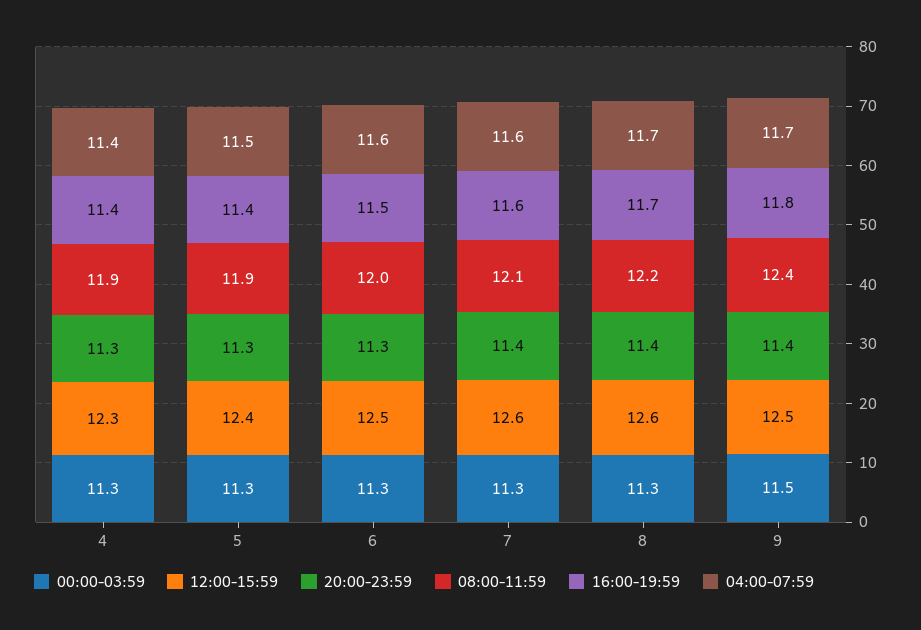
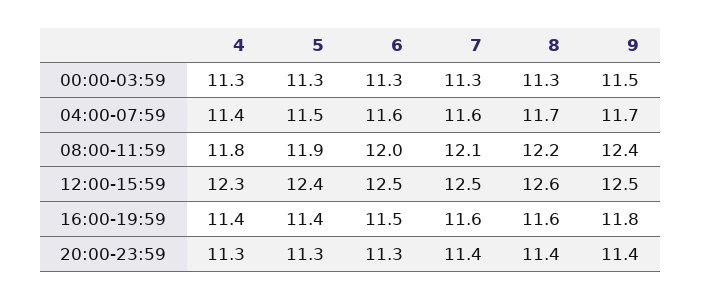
  {
    "00:00-03:59": {
      "4": 11.3,
      "5": 11.3,
      "6": 11.3,
      "7": 11.3,
      "8": 11.3,
      "9": 11.5
    },
    "12:00-15:59": {
      "4": 12.3,
      "5": 12.4,
      "6": 12.5,
-     "7": 12.6,
+     "7": 12.5,
      "8": 12.6,
      "9": 12.5
    },
    "20:00-23:59": {
      "4": 11.3,
      "5": 11.3,
      "6": 11.3,
      "7": 11.4,
      "8": 11.4,
      "9": 11.4
    },
    "08:00-11:59": {
-     "4": 11.9,
+     "4": 11.8,
      "5": 11.9,
      "6": 12,
      "7": 12.1,
      "8": 12.2,
      "9": 12.4
    },
    "16:00-19:59": {
      "4": 11.4,
      "5": 11.4,
      "6": 11.5,
      "7": 11.6,
-     "8": 11.7,
+     "8": 11.6,
      "9": 11.8
    },
    "04:00-07:59": {
      "4": 11.4,
      "5": 11.5,
      "6": 11.6,
      "7": 11.6,
      "8": 11.7,
      "9": 11.7
    }
  }

